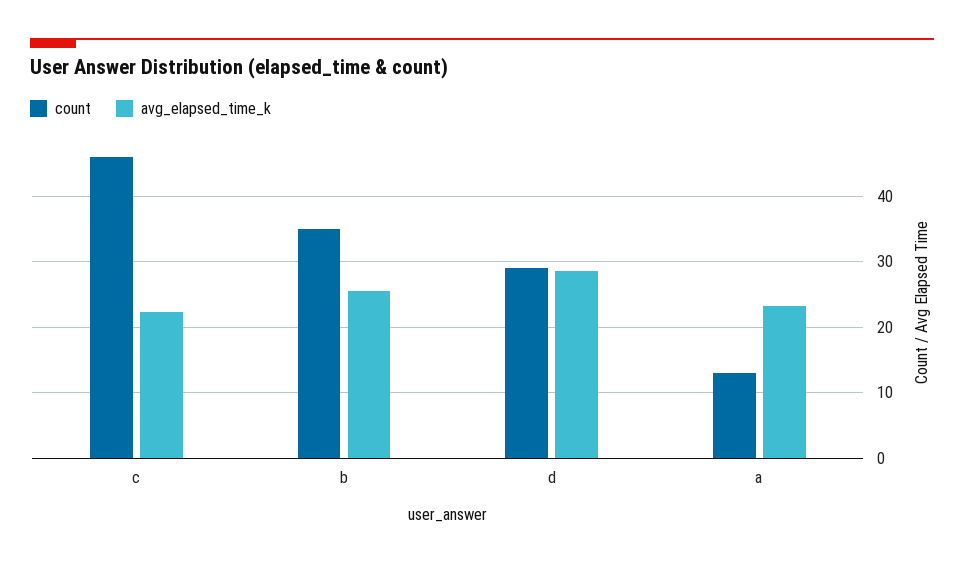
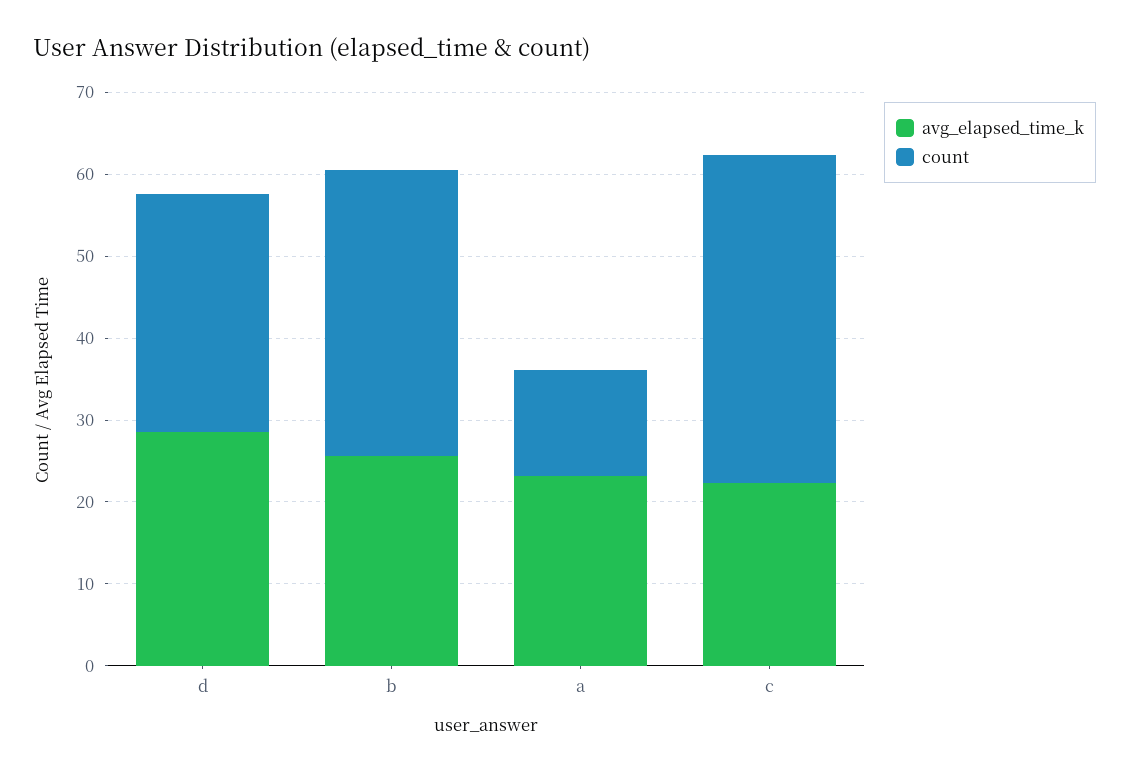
  {
    "count": {
-     "c": 46,
+     "c": 40,
      "b": 35,
      "d": 29,
      "a": 13
    },
    "avg_elapsed_time_k": {
      "c": 22,
      "b": 26,
      "d": 29,
      "a": 23
    }
  }

